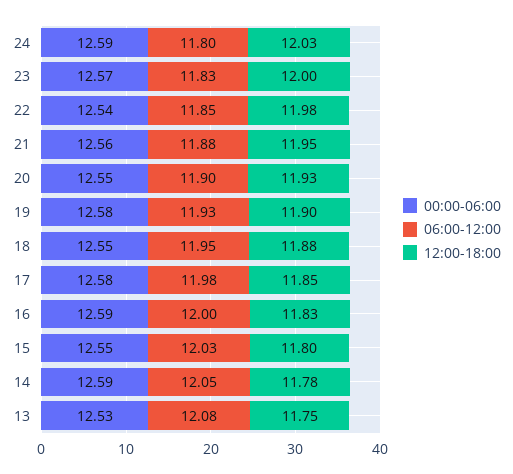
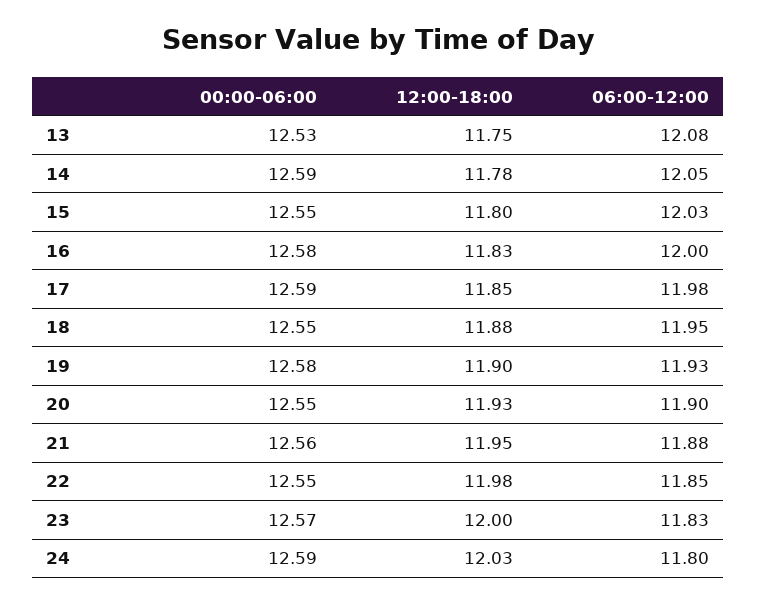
  {
    "00:00-06:00": {
      "24": 12.59,
      "23": 12.57,
-     "22": 12.54,
+     "22": 12.55,
      "21": 12.56,
      "20": 12.55,
      "19": 12.58,
      "18": 12.55,
-     "17": 12.58,
+     "17": 12.59,
-     "16": 12.59,
+     "16": 12.58,
      "15": 12.55,
      "14": 12.59,
      "13": 12.53
    },
    "06:00-12:00": {
      "24": 11.8,
      "23": 11.83,
      "22": 11.85,
      "21": 11.88,
      "20": 11.9,
      "19": 11.93,
      "18": 11.95,
      "17": 11.98,
      "16": 12,
      "15": 12.03,
      "14": 12.05,
      "13": 12.08
    },
    "12:00-18:00": {
      "24": 12.03,
      "23": 12,
      "22": 11.98,
      "21": 11.95,
      "20": 11.93,
      "19": 11.9,
      "18": 11.88,
      "17": 11.85,
      "16": 11.83,
      "15": 11.8,
      "14": 11.78,
      "13": 11.75
    }
  }

